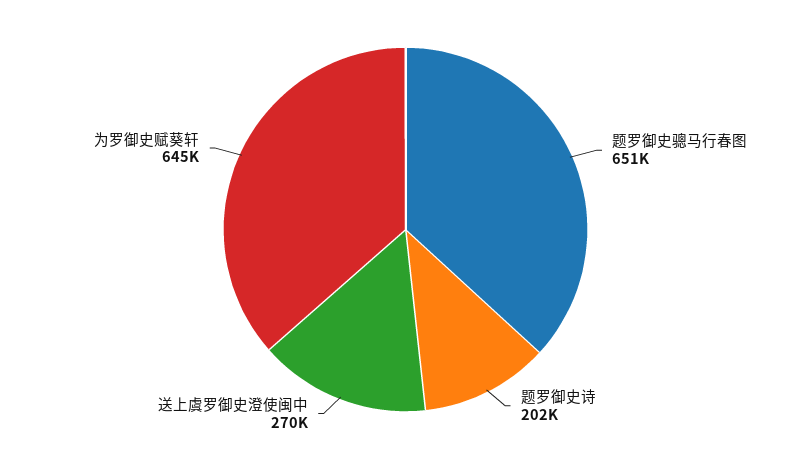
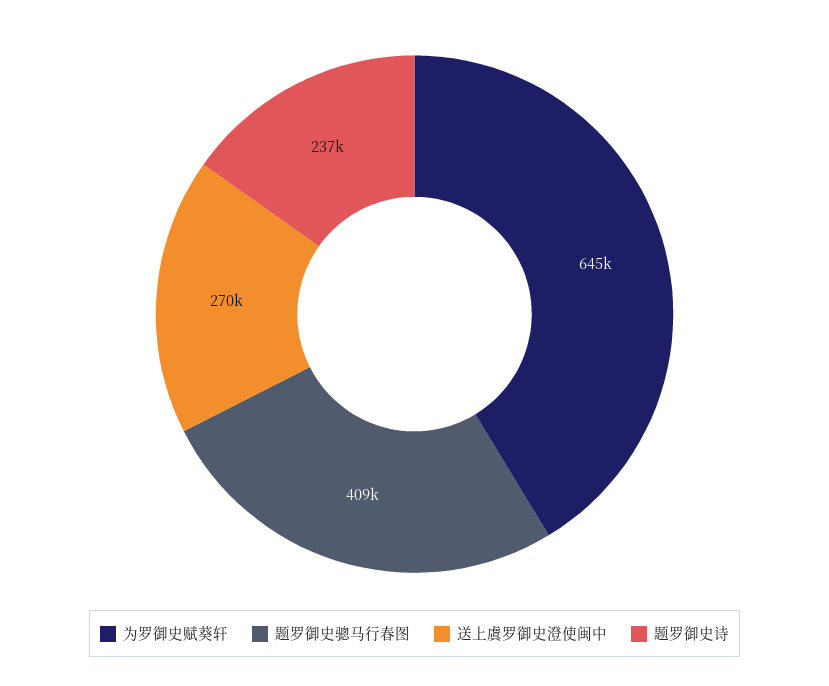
  {
-   "题罗御史骢马行春图": 651000,
+   "题罗御史骢马行春图": 409000,
-   "题罗御史诗": 202000,
+   "题罗御史诗": 237000,
    "送上虞罗御史澄使闽中": 270000,
    "为罗御史赋葵轩": 645000
  }

